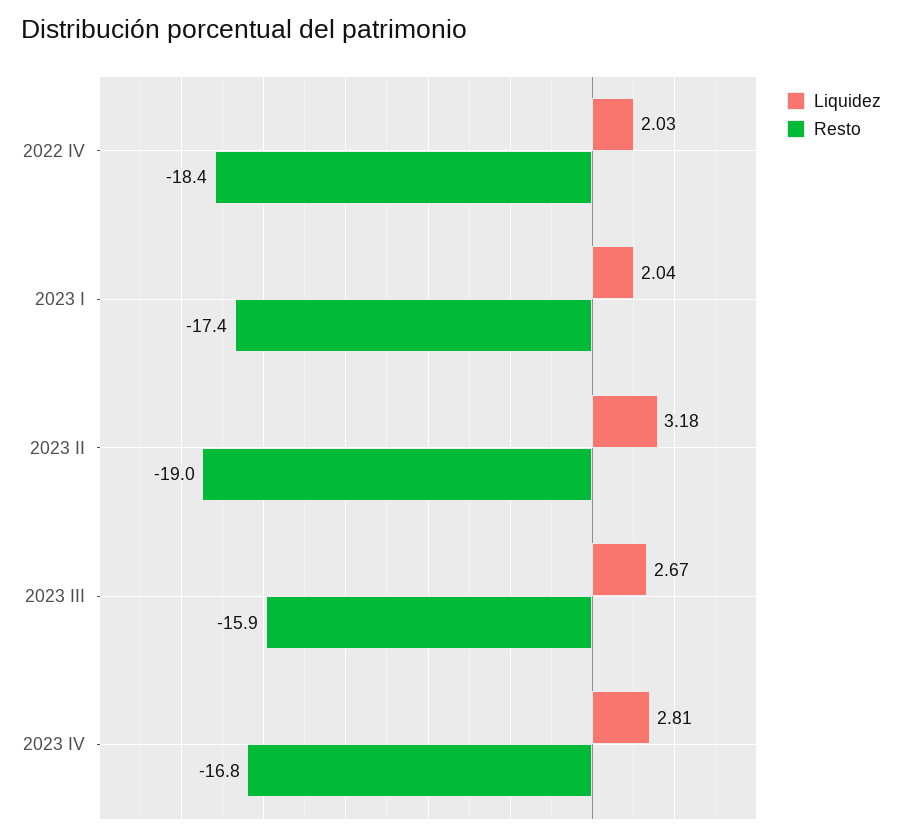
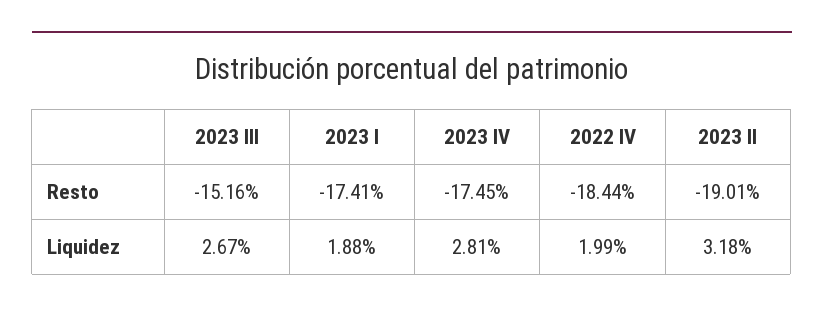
  {
    "Liquidez": {
-     "2022 IV": 2.03,
+     "2022 IV": 1.99,
-     "2023 I": 2.04,
+     "2023 I": 1.88,
      "2023 II": 3.18,
      "2023 III": 2.67,
      "2023 IV": 2.81
    },
    "Resto": {
      "2022 IV": -18.44,
      "2023 I": -17.41,
      "2023 II": -19.01,
-     "2023 III": -15.9,
+     "2023 III": -15.16,
-     "2023 IV": -16.8
+     "2023 IV": -17.45
    }
  }

